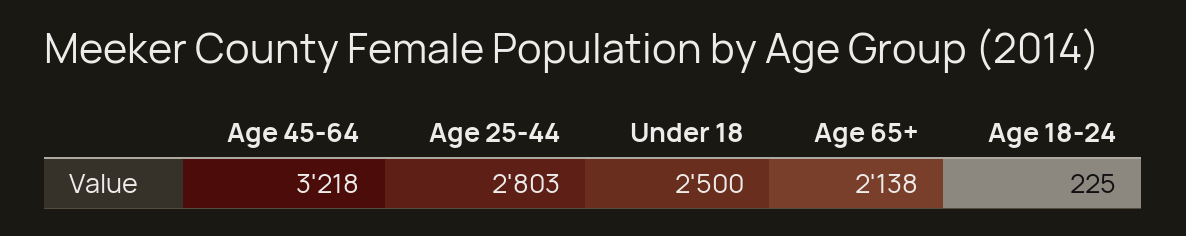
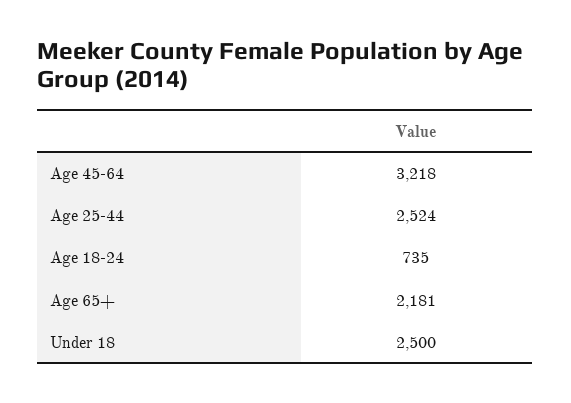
  {
    "Age 45-64": 3218,
-   "Age 25-44": 2803,
+   "Age 25-44": 2524,
    "Under 18": 2500,
-   "Age 65+": 2138,
+   "Age 65+": 2181,
-   "Age 18-24": 225
+   "Age 18-24": 735
  }

